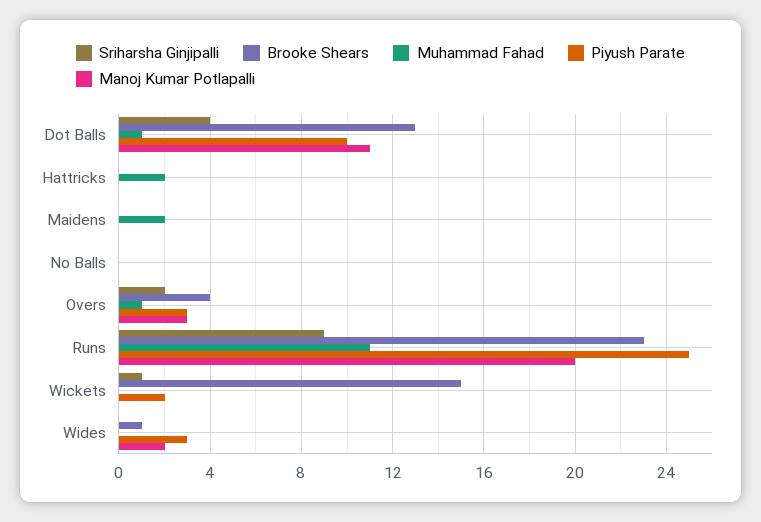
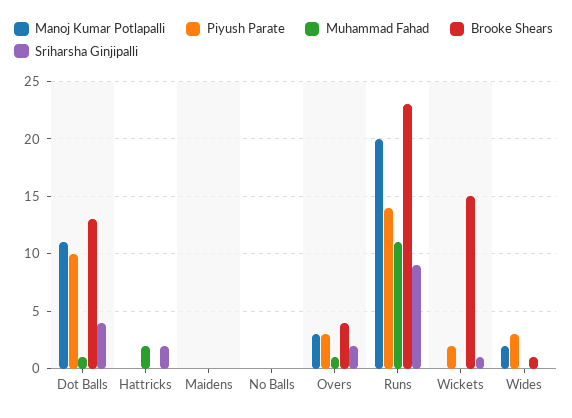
  {
    "Sriharsha Ginjipalli": {
      "Dot Balls": 4,
-     "Hattricks": 0,
+     "Hattricks": 2,
      "Maidens": 0,
      "No Balls": 0,
      "Overs": 2,
      "Runs": 9,
      "Wickets": 1,
      "Wides": 0
    },
    "Brooke Shears": {
      "Dot Balls": 13,
      "Hattricks": 0,
      "Maidens": 0,
      "No Balls": 0,
      "Overs": 4,
      "Runs": 23,
      "Wickets": 15,
      "Wides": 1
    },
    "Muhammad Fahad": {
      "Dot Balls": 1,
      "Hattricks": 2,
-     "Maidens": 2,
+     "Maidens": 0,
      "No Balls": 0,
      "Overs": 1,
      "Runs": 11,
      "Wickets": 0,
      "Wides": 0
    },
    "Piyush Parate": {
      "Dot Balls": 10,
      "Hattricks": 0,
      "Maidens": 0,
      "No Balls": 0,
      "Overs": 3,
-     "Runs": 25,
+     "Runs": 14,
      "Wickets": 2,
      "Wides": 3
    },
    "Manoj Kumar Potlapalli": {
      "Dot Balls": 11,
      "Hattricks": 0,
      "Maidens": 0,
      "No Balls": 0,
      "Overs": 3,
      "Runs": 20,
      "Wickets": 0,
      "Wides": 2
    }
  }

